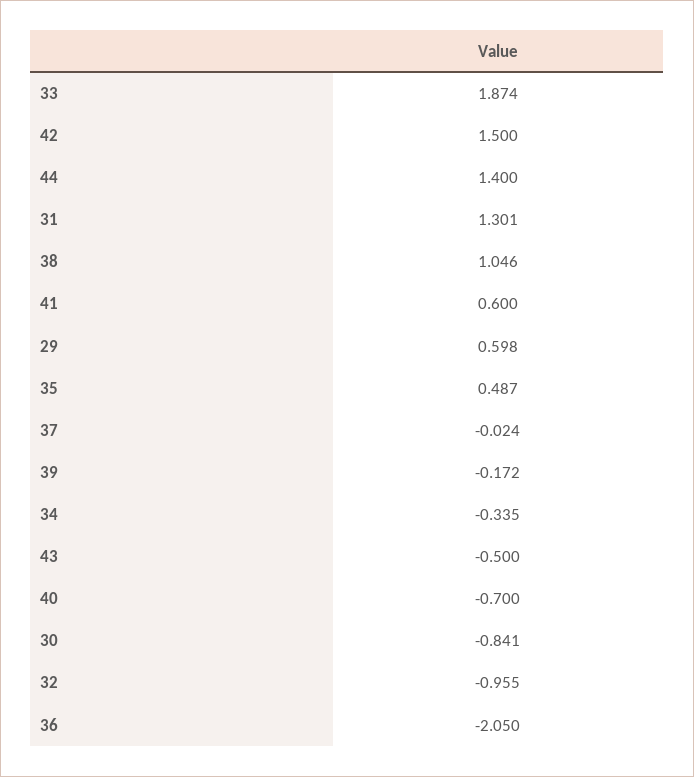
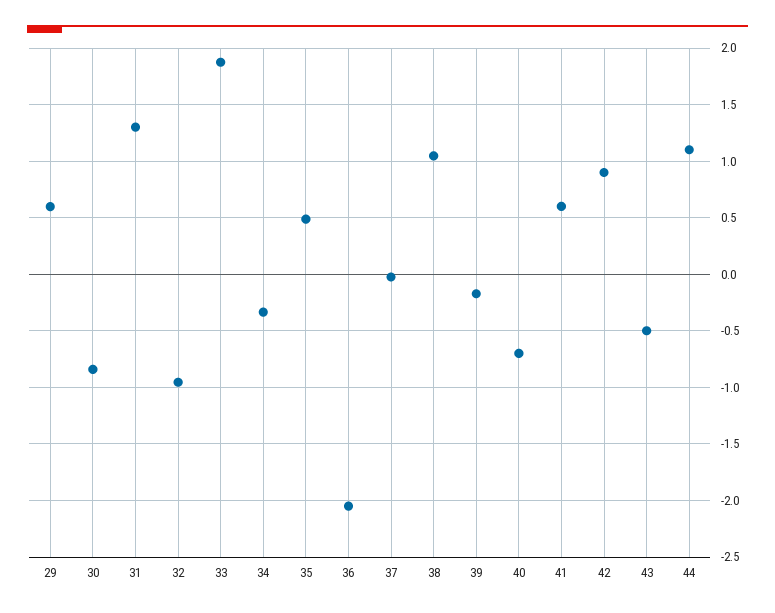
  {
    "33": 1.874,
-   "42": 1.5,
+   "42": 0.9,
-   "44": 1.4,
+   "44": 1.1,
    "31": 1.301,
    "38": 1.046,
    "41": 0.6,
    "29": 0.598,
    "35": 0.487,
    "37": -0.024,
    "39": -0.172,
    "34": -0.335,
    "43": -0.5,
    "40": -0.7,
    "30": -0.841,
    "32": -0.955,
    "36": -2.05
  }

